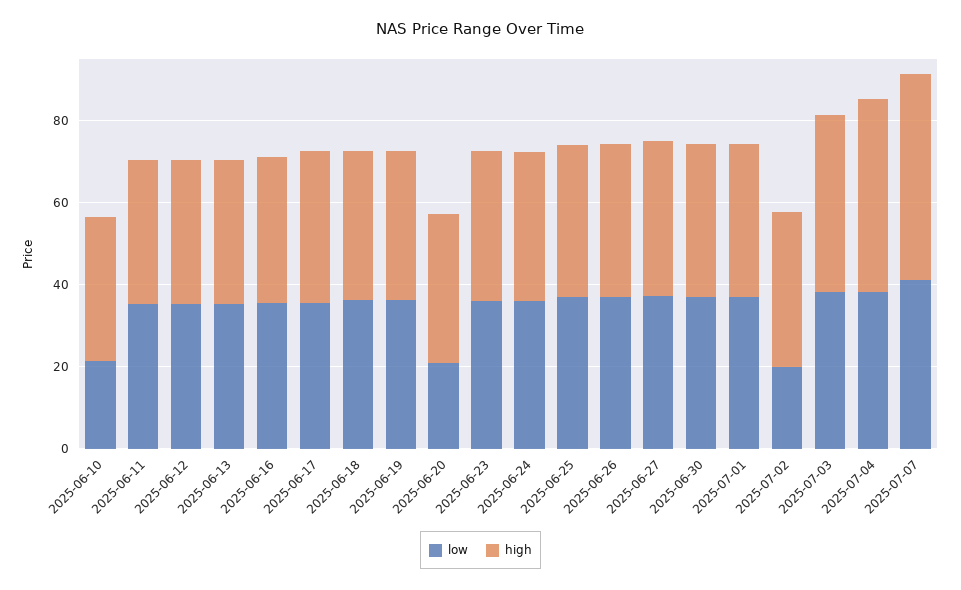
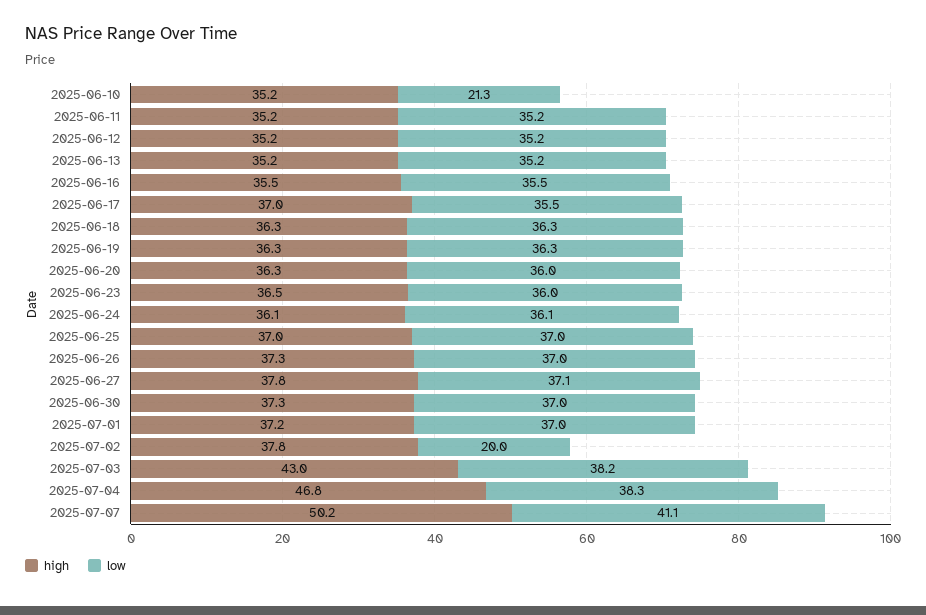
  {
    "low": {
      "2025-06-10": 21.3,
      "2025-06-11": 35.2,
      "2025-06-12": 35.2,
      "2025-06-13": 35.2,
      "2025-06-16": 35.5,
      "2025-06-17": 35.5,
      "2025-06-18": 36.3,
      "2025-06-19": 36.3,
-     "2025-06-20": 20,
+     "2025-06-20": 36,
      "2025-06-23": 36,
      "2025-06-24": 36.1,
      "2025-06-25": 37,
      "2025-06-26": 37,
      "2025-06-27": 37.1,
      "2025-06-30": 37,
      "2025-07-01": 37,
      "2025-07-02": 20,
      "2025-07-03": 38.2,
      "2025-07-04": 38.3,
      "2025-07-07": 41.1
    },
    "high": {
      "2025-06-10": 35.2,
      "2025-06-11": 35.2,
      "2025-06-12": 35.2,
      "2025-06-13": 35.2,
      "2025-06-16": 35.5,
      "2025-06-17": 37,
      "2025-06-18": 36.3,
      "2025-06-19": 36.3,
      "2025-06-20": 36.3,
      "2025-06-23": 36.5,
      "2025-06-24": 36.1,
      "2025-06-25": 37,
      "2025-06-26": 37.3,
      "2025-06-27": 37.8,
      "2025-06-30": 37.3,
      "2025-07-01": 37.2,
      "2025-07-02": 37.8,
      "2025-07-03": 43,
      "2025-07-04": 46.8,
      "2025-07-07": 50.2
    }
  }

